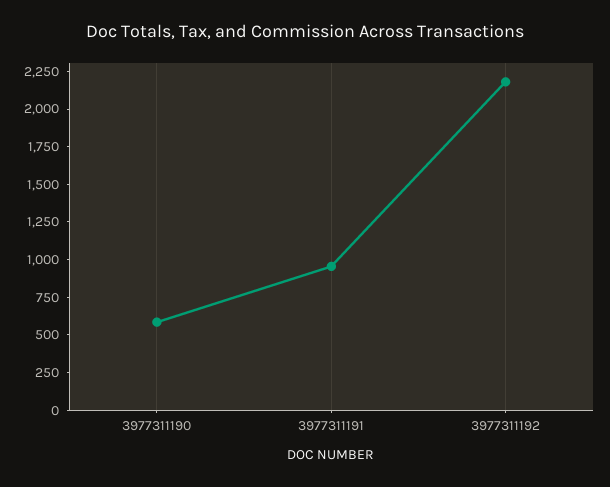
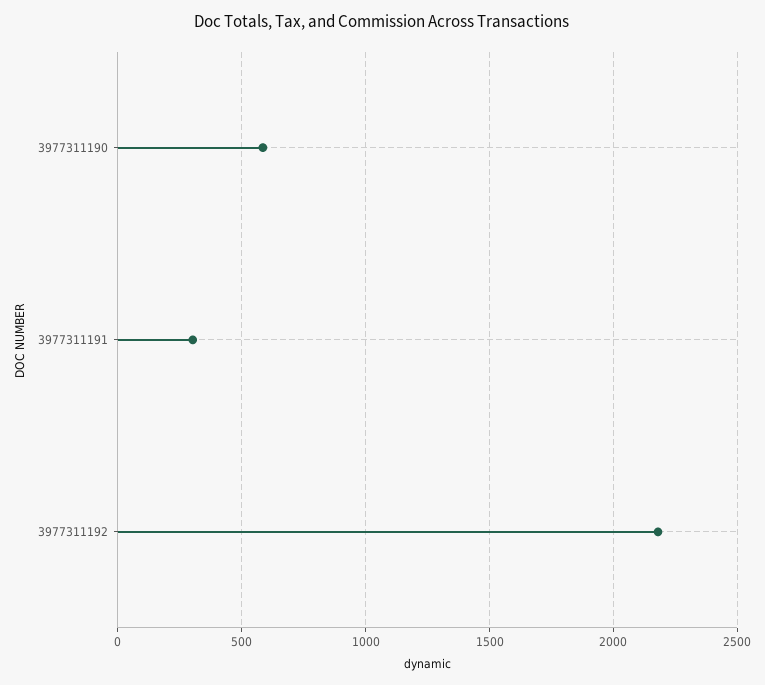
  {
    "3977311190": 600,
-   "3977311191": 1000,
+   "3977311191": 300,
    "3977311192": 2200
  }

